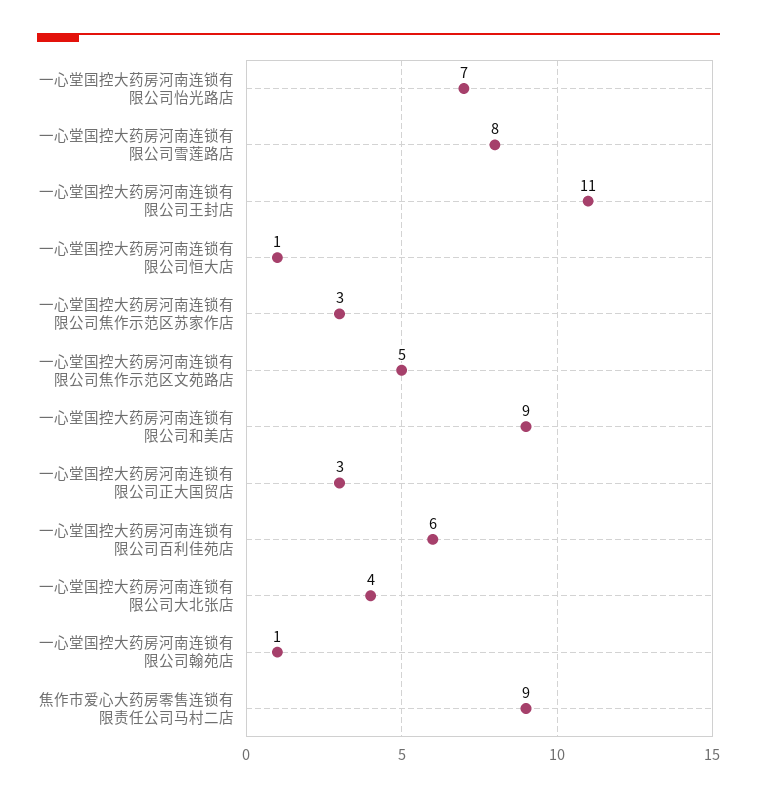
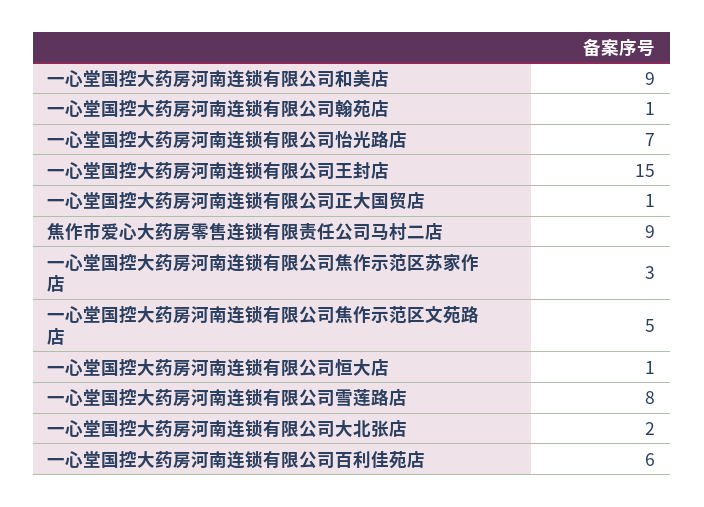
  {
    "一心堂国控大药房河南连锁有限公司怡光路店": 7,
    "一心堂国控大药房河南连锁有限公司雪莲路店": 8,
-   "一心堂国控大药房河南连锁有限公司王封店": 11,
+   "一心堂国控大药房河南连锁有限公司王封店": 15,
    "一心堂国控大药房河南连锁有限公司恒大店": 1,
    "一心堂国控大药房河南连锁有限公司焦作示范区苏家作店": 3,
    "一心堂国控大药房河南连锁有限公司焦作示范区文苑路店": 5,
    "一心堂国控大药房河南连锁有限公司和美店": 9,
-   "一心堂国控大药房河南连锁有限公司正大国贸店": 3,
+   "一心堂国控大药房河南连锁有限公司正大国贸店": 1,
    "一心堂国控大药房河南连锁有限公司百利佳苑店": 6,
-   "一心堂国控大药房河南连锁有限公司大北张店": 4,
+   "一心堂国控大药房河南连锁有限公司大北张店": 2,
    "一心堂国控大药房河南连锁有限公司翰苑店": 1,
    "焦作市爱心大药房零售连锁有限责任公司马村二店": 9
  }

